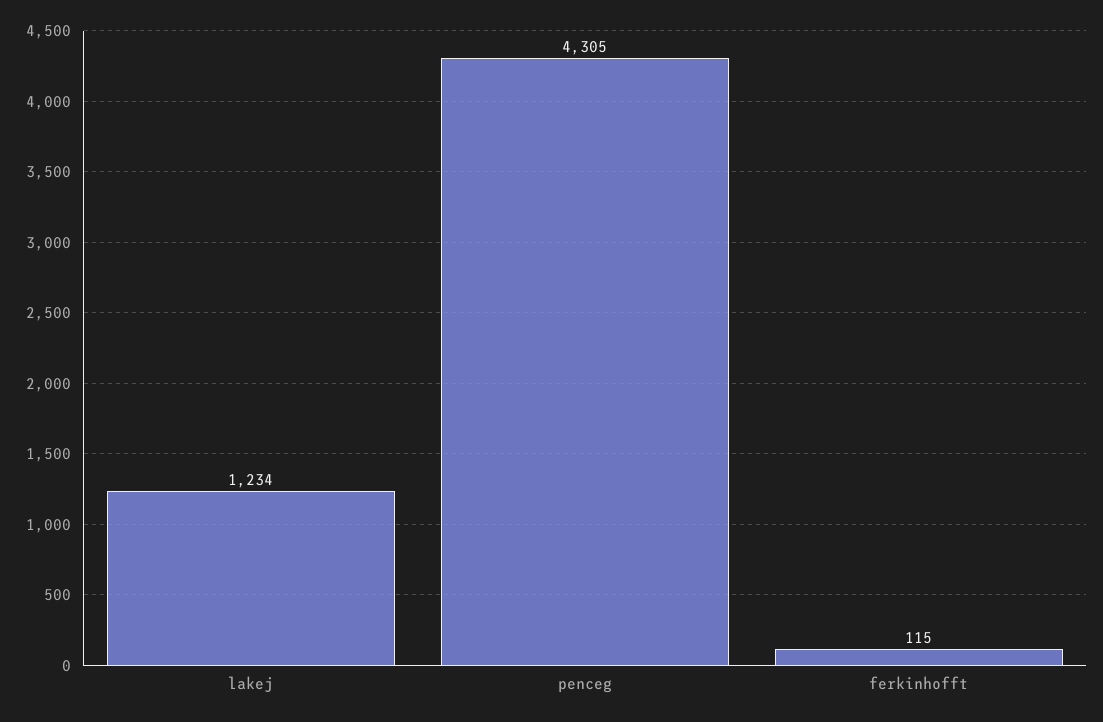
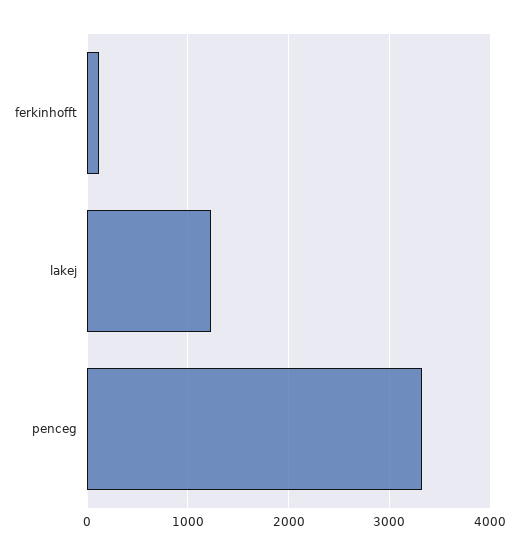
  {
    "lakej": 1234,
-   "penceg": 4305,
+   "penceg": 3300,
    "ferkinhofft": 115
  }

